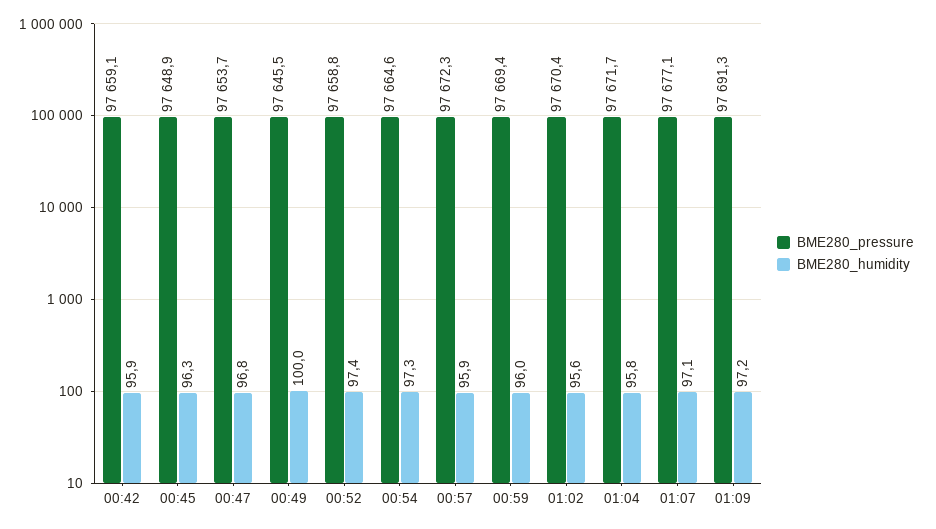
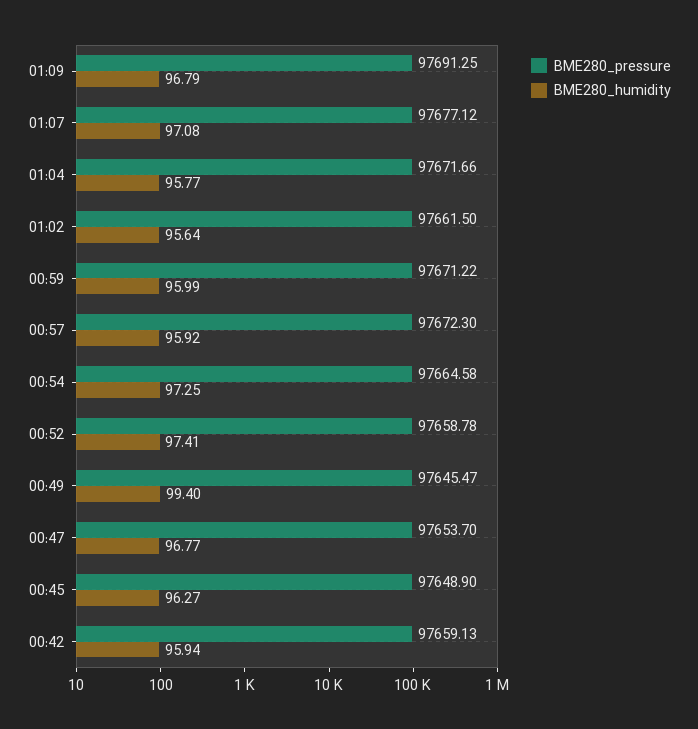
  {
    "BME280_pressure": {
      "00:42": 97659.13,
      "00:45": 97648.9,
      "00:47": 97653.7,
      "00:49": 97645.47,
      "00:52": 97658.78,
      "00:54": 97664.58,
      "00:57": 97672.3,
-     "00:59": 97669.4,
+     "00:59": 97671.22,
-     "01:02": 97670.4,
+     "01:02": 97661.5,
      "01:04": 97671.66,
      "01:07": 97677.12,
      "01:09": 97691.25
    },
    "BME280_humidity": {
      "00:42": 95.94,
      "00:45": 96.27,
      "00:47": 96.77,
-     "00:49": 100,
+     "00:49": 99.4,
      "00:52": 97.41,
      "00:54": 97.25,
      "00:57": 95.92,
      "00:59": 95.99,
      "01:02": 95.64,
      "01:04": 95.77,
      "01:07": 97.08,
-     "01:09": 97.2
+     "01:09": 96.79
    }
  }

